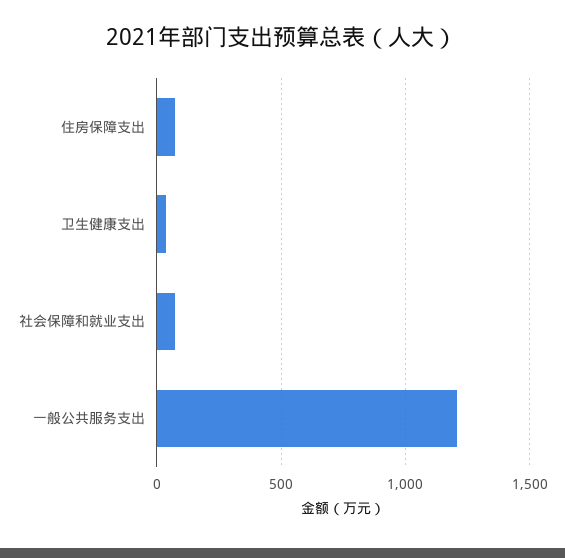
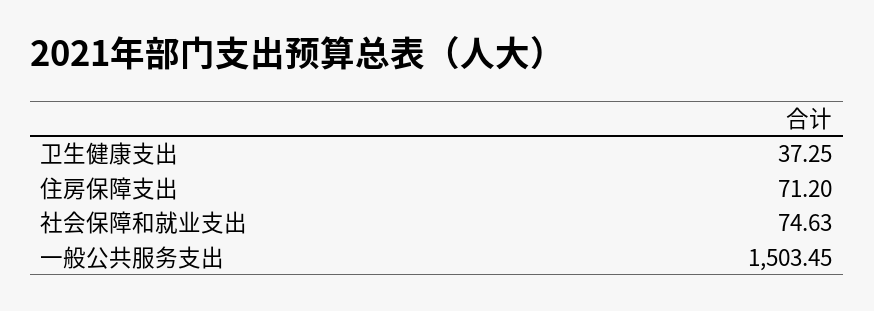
  {
    "住房保障支出": 71.2,
    "卫生健康支出": 37.25,
    "社会保障和就业支出": 74.63,
-   "一般公共服务支出": 1200
+   "一般公共服务支出": 1503.45
  }

